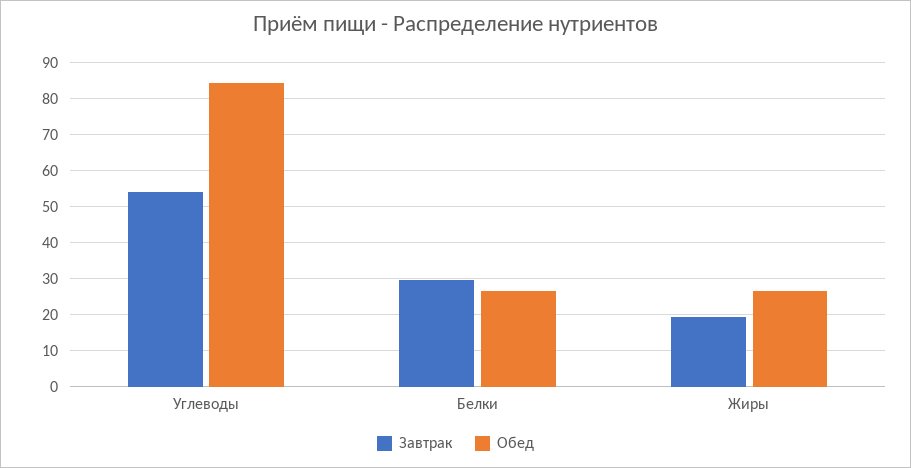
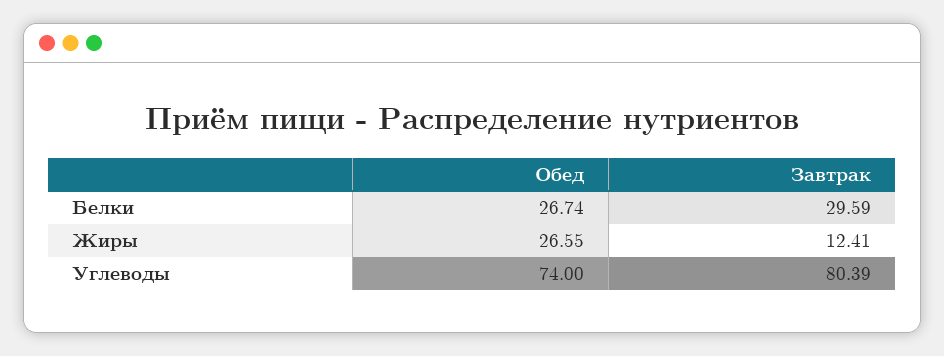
  {
    "Завтрак": {
-     "Углеводы": 54,
+     "Углеводы": 80.39,
      "Белки": 29.59,
-     "Жиры": 20
+     "Жиры": 12.41
    },
    "Обед": {
-     "Углеводы": 84,
+     "Углеводы": 74,
      "Белки": 26.74,
      "Жиры": 26.55
    }
  }

